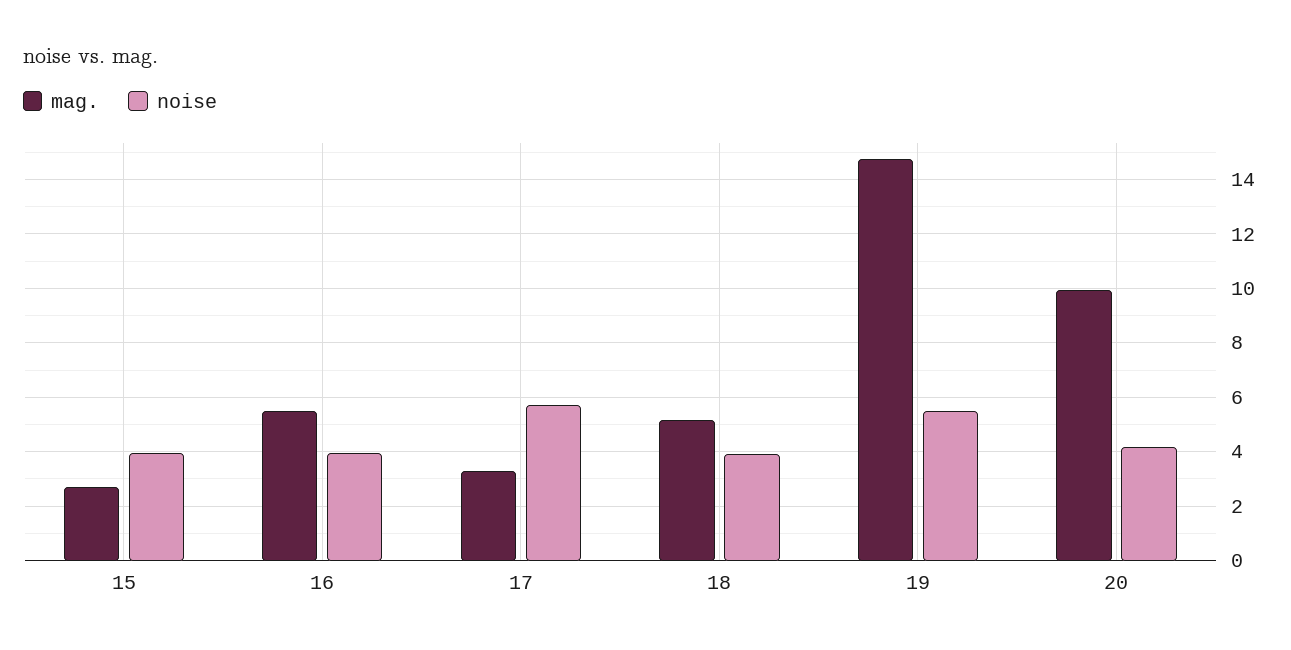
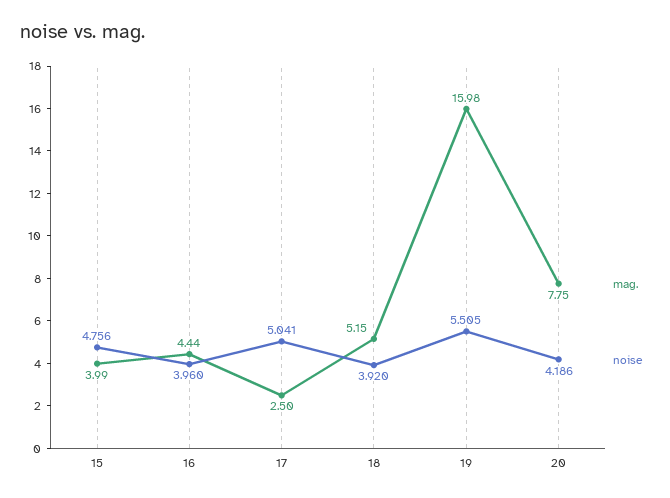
  {
    "mag.": {
-     "15": 2.75,
+     "15": 3.99,
-     "16": 5.5,
+     "16": 4.44,
-     "17": 3.25,
+     "17": 2.5,
      "18": 5.15,
-     "19": 14.75,
+     "19": 15.98,
-     "20": 10
+     "20": 7.75
    },
    "noise": {
-     "15": 4,
+     "15": 4.756,
      "16": 3.96,
-     "17": 5.75,
+     "17": 5.041,
      "18": 3.92,
      "19": 5.505,
      "20": 4.186
    }
  }

